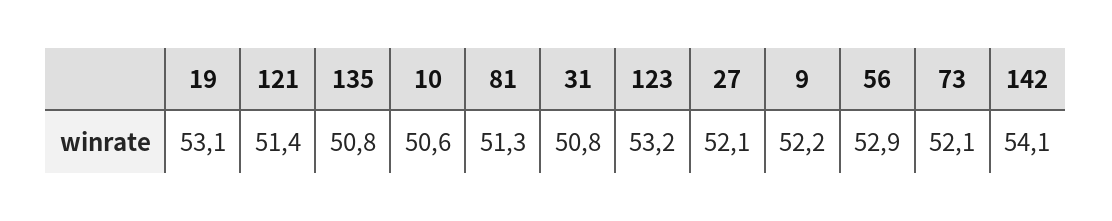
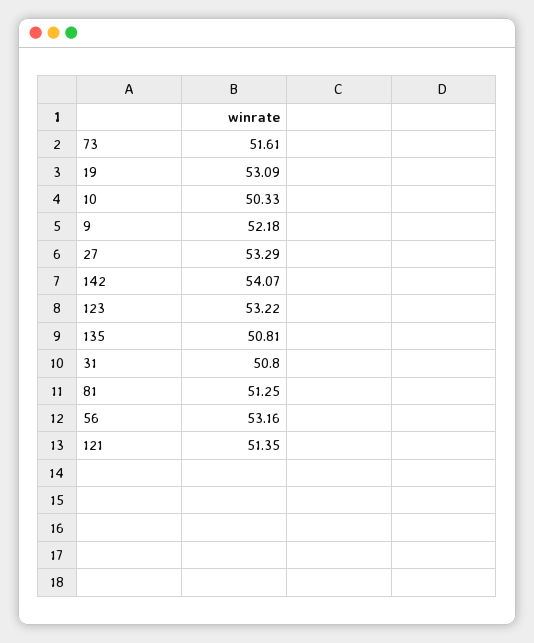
  {
    "19": 53.09,
    "121": 51.35,
    "135": 50.81,
-   "10": 50.6,
+   "10": 50.33,
    "81": 51.25,
    "31": 50.8,
    "123": 53.22,
-   "27": 52.1,
+   "27": 53.29,
    "9": 52.18,
-   "56": 52.9,
+   "56": 53.16,
-   "73": 52.1,
+   "73": 51.61,
    "142": 54.07
  }

